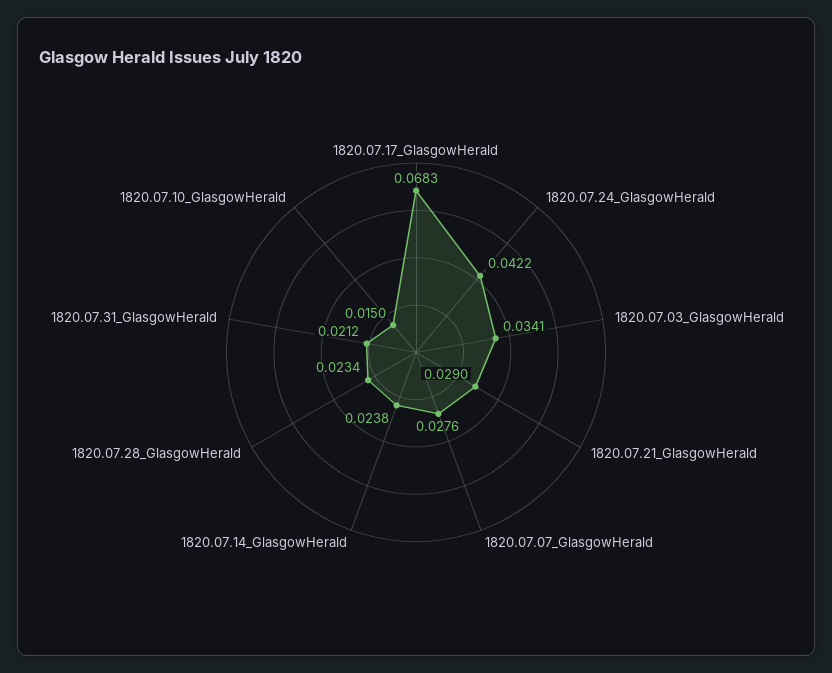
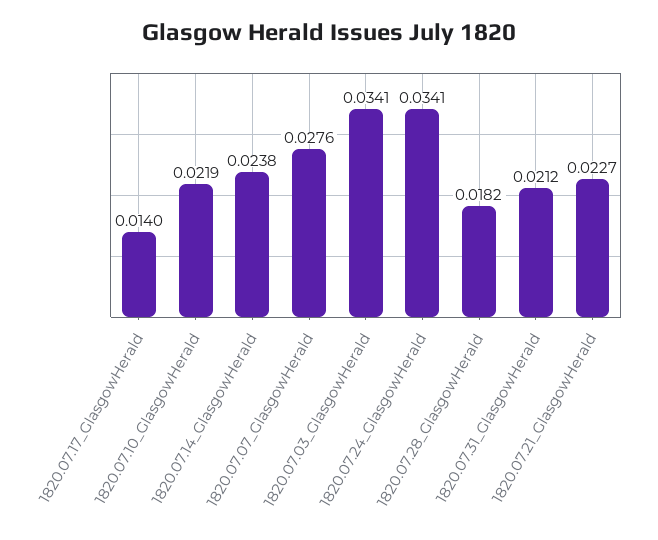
  {
-   "1820.07.17_GlasgowHerald": 0.0683,
+   "1820.07.17_GlasgowHerald": 0.014,
-   "1820.07.24_GlasgowHerald": 0.0422,
+   "1820.07.24_GlasgowHerald": 0.0341,
    "1820.07.03_GlasgowHerald": 0.0341,
-   "1820.07.21_GlasgowHerald": 0.029,
+   "1820.07.21_GlasgowHerald": 0.0227,
    "1820.07.07_GlasgowHerald": 0.0276,
    "1820.07.14_GlasgowHerald": 0.0238,
-   "1820.07.28_GlasgowHerald": 0.0234,
+   "1820.07.28_GlasgowHerald": 0.0182,
    "1820.07.31_GlasgowHerald": 0.0212,
-   "1820.07.10_GlasgowHerald": 0.015
+   "1820.07.10_GlasgowHerald": 0.0219
  }

